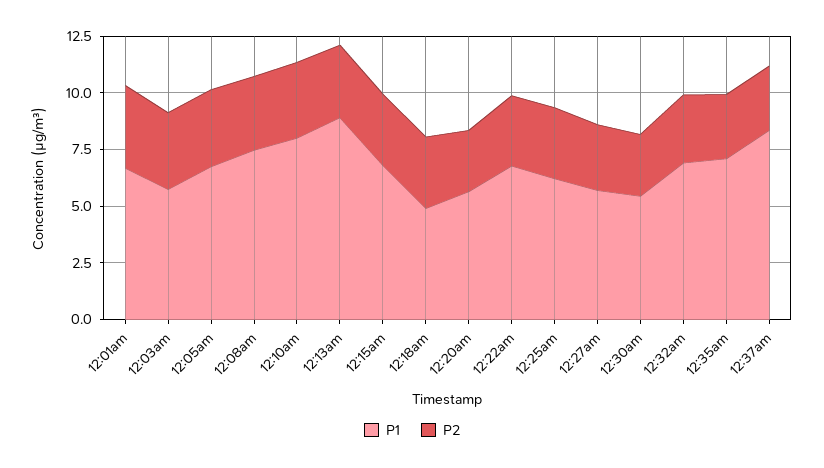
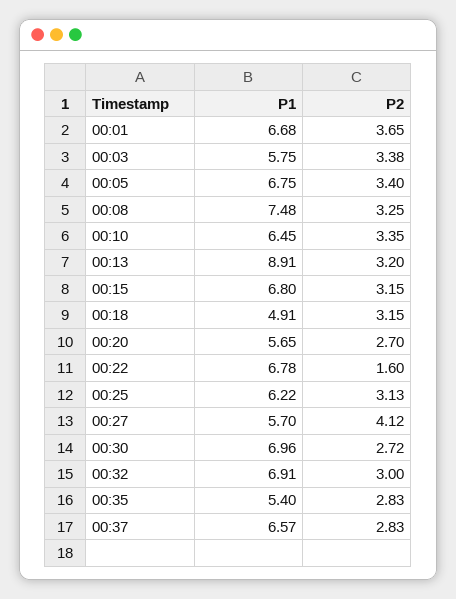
  {
    "P1": {
      "12:01am": 6.68,
      "12:03am": 5.75,
      "12:05am": 6.75,
      "12:08am": 7.48,
-     "12:10am": 8,
+     "12:10am": 6.45,
      "12:13am": 8.91,
      "12:15am": 6.8,
      "12:18am": 4.91,
      "12:20am": 5.65,
      "12:22am": 6.78,
      "12:25am": 6.22,
      "12:27am": 5.7,
-     "12:30am": 5.5,
+     "12:30am": 6.96,
      "12:32am": 6.91,
-     "12:35am": 7,
+     "12:35am": 5.4,
-     "12:37am": 8.5
+     "12:37am": 6.57
    },
    "P2": {
      "12:01am": 3.65,
      "12:03am": 3.38,
      "12:05am": 3.4,
      "12:08am": 3.25,
      "12:10am": 3.35,
      "12:13am": 3.2,
      "12:15am": 3.15,
      "12:18am": 3.15,
      "12:20am": 2.7,
-     "12:22am": 3,
+     "12:22am": 1.6,
      "12:25am": 3.13,
-     "12:27am": 3,
+     "12:27am": 4.12,
      "12:30am": 2.72,
      "12:32am": 3,
      "12:35am": 2.83,
      "12:37am": 2.83
    }
  }

